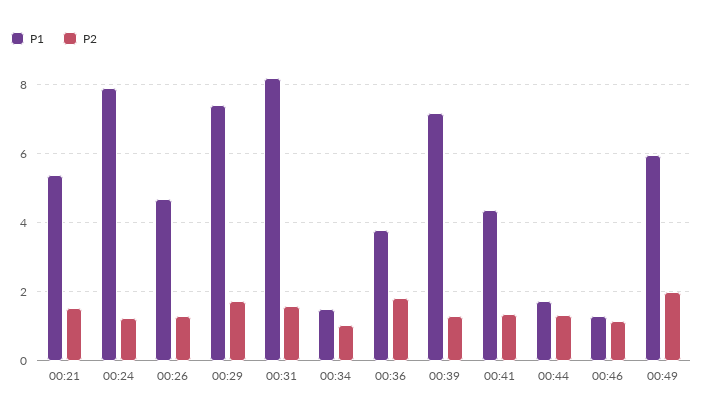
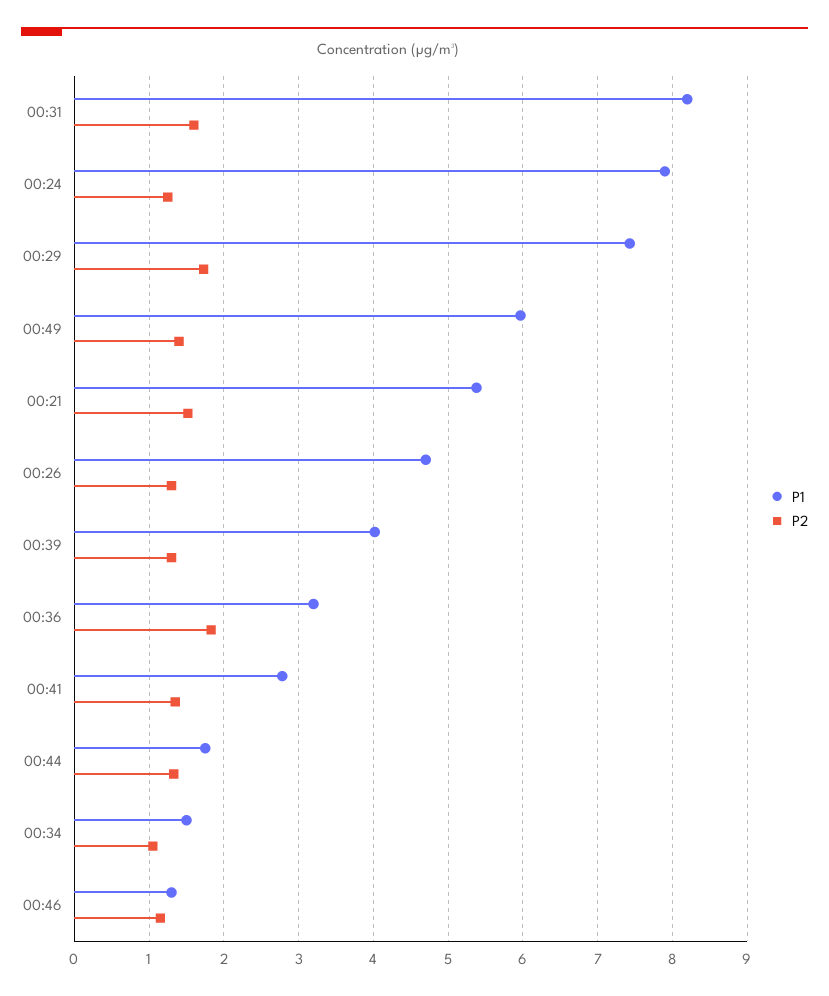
  {
    "P1": {
      "00:21": 5.4,
      "00:24": 7.9,
      "00:26": 4.7,
      "00:29": 7.4,
      "00:31": 8.2,
      "00:34": 1.5,
-     "00:36": 3.8,
+     "00:36": 3.2,
-     "00:39": 7.2,
+     "00:39": 4,
-     "00:41": 4.4,
+     "00:41": 2.8,
      "00:44": 1.8,
      "00:46": 1.3,
      "00:49": 6
    },
    "P2": {
      "00:21": 1.5,
      "00:24": 1.3,
      "00:26": 1.3,
      "00:29": 1.7,
      "00:31": 1.6,
      "00:34": 1.1,
      "00:36": 1.8,
      "00:39": 1.3,
      "00:41": 1.4,
      "00:44": 1.3,
      "00:46": 1.2,
-     "00:49": 2
+     "00:49": 1.4
    }
  }

